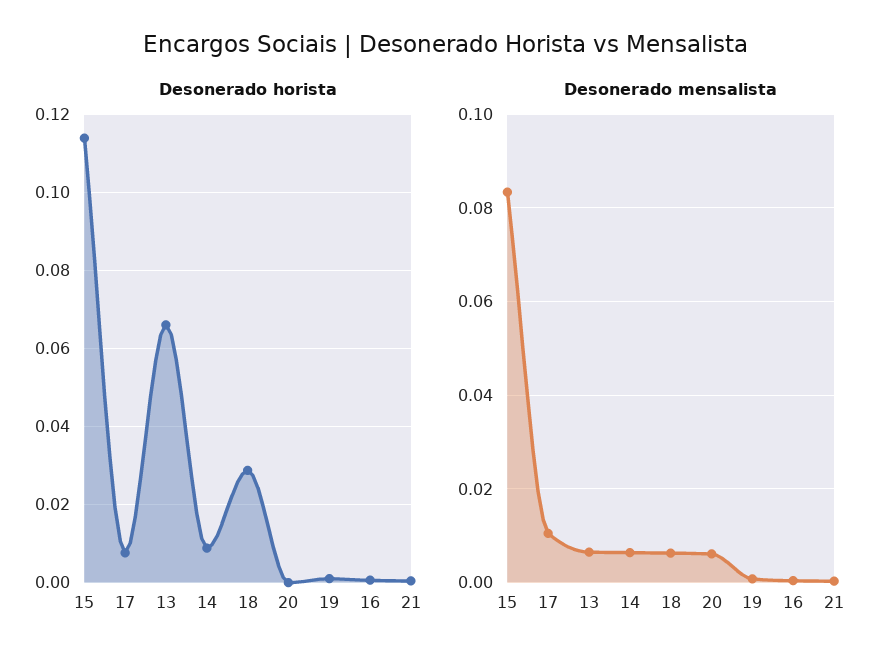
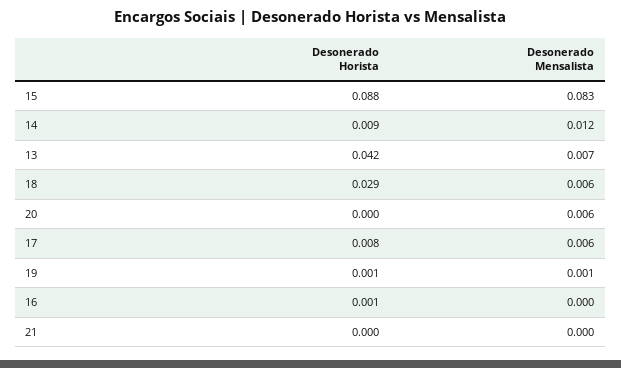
  {
    "Desonerado horista": {
-     "15": 0.114,
+     "15": 0.088,
      "17": 0.008,
-     "13": 0.066,
+     "13": 0.042,
      "14": 0.009,
      "18": 0.029,
      "20": 0,
      "19": 0.001,
      "16": 0.001,
      "21": 0
    },
    "Desonerado mensalista": {
      "15": 0.083,
-     "17": 0.01,
+     "17": 0.006,
      "13": 0.007,
-     "14": 0.006,
+     "14": 0.012,
      "18": 0.006,
      "20": 0.006,
      "19": 0.001,
      "16": 0,
      "21": 0
    }
  }

